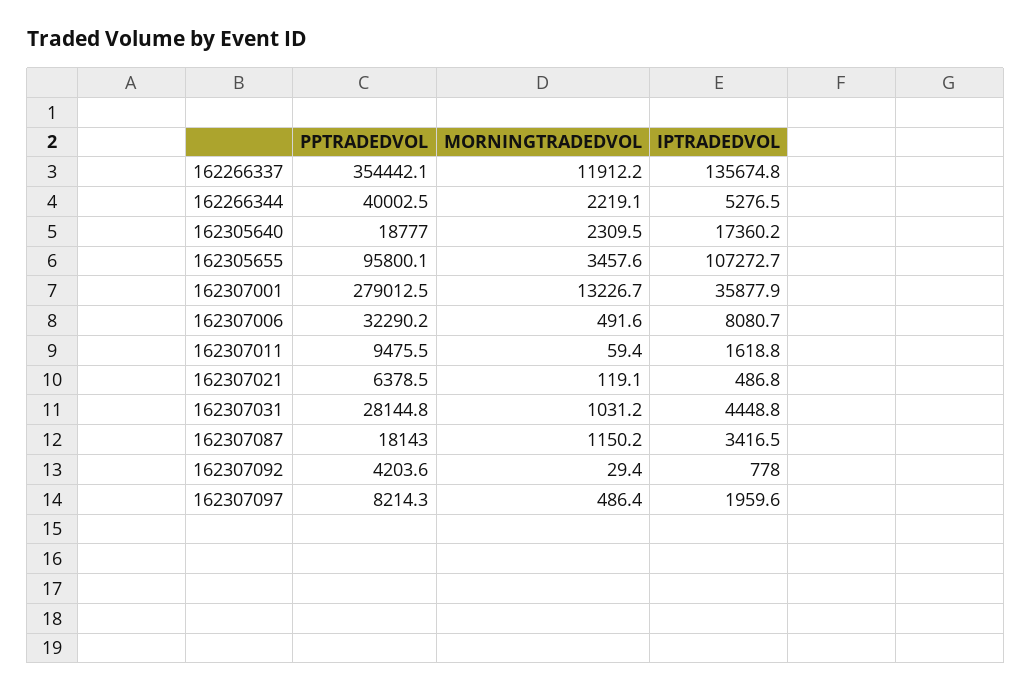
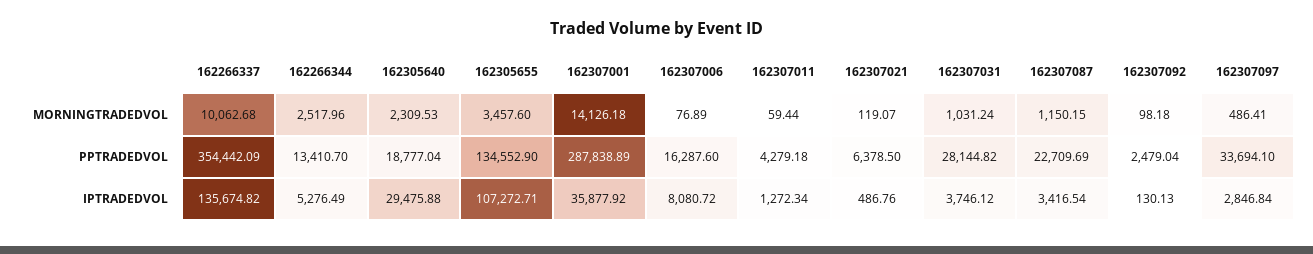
  {
    "PPTRADEDVOL": {
      "162266337": 354442.09,
-     "162266344": 40002.5,
+     "162266344": 13410.7,
      "162305640": 18777.04,
-     "162305655": 95800.1,
+     "162305655": 134552.9,
-     "162307001": 279012.5,
+     "162307001": 287838.89,
-     "162307006": 32290.2,
+     "162307006": 16287.6,
-     "162307011": 9475.5,
+     "162307011": 4279.18,
      "162307021": 6378.5,
      "162307031": 28144.82,
-     "162307087": 18143,
+     "162307087": 22709.69,
-     "162307092": 4203.6,
+     "162307092": 2479.04,
-     "162307097": 8214.3
+     "162307097": 33694.1
    },
    "MORNINGTRADEDVOL": {
-     "162266337": 11912.2,
+     "162266337": 10062.68,
-     "162266344": 2219.1,
+     "162266344": 2517.96,
      "162305640": 2309.53,
      "162305655": 3457.6,
-     "162307001": 13226.7,
+     "162307001": 14126.18,
-     "162307006": 491.6,
+     "162307006": 76.89,
      "162307011": 59.44,
      "162307021": 119.07,
      "162307031": 1031.24,
      "162307087": 1150.15,
-     "162307092": 29.4,
+     "162307092": 98.18,
      "162307097": 486.41
    },
    "IPTRADEDVOL": {
      "162266337": 135674.82,
      "162266344": 5276.49,
-     "162305640": 17360.2,
+     "162305640": 29475.88,
      "162305655": 107272.71,
      "162307001": 35877.92,
      "162307006": 8080.72,
-     "162307011": 1618.8,
+     "162307011": 1272.34,
      "162307021": 486.76,
-     "162307031": 4448.8,
+     "162307031": 3746.12,
      "162307087": 3416.54,
-     "162307092": 778,
+     "162307092": 130.13,
-     "162307097": 1959.6
+     "162307097": 2846.84
    }
  }

